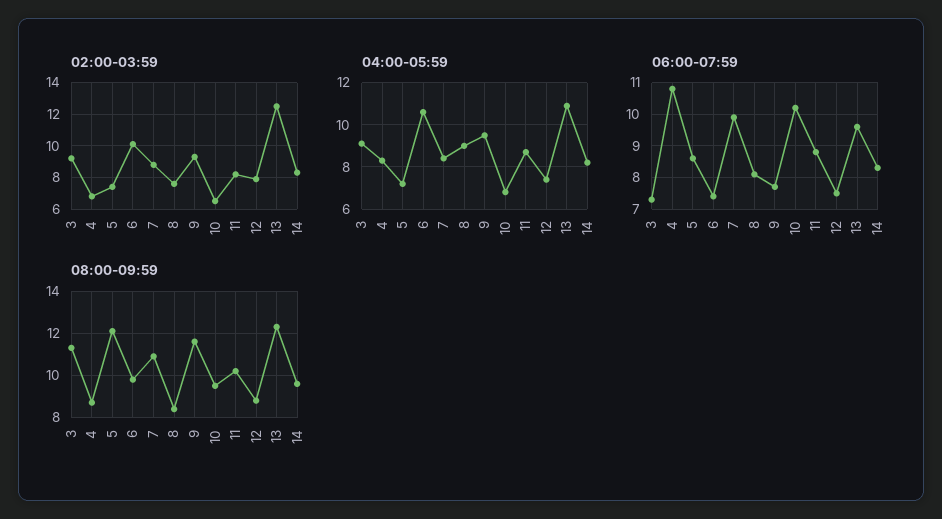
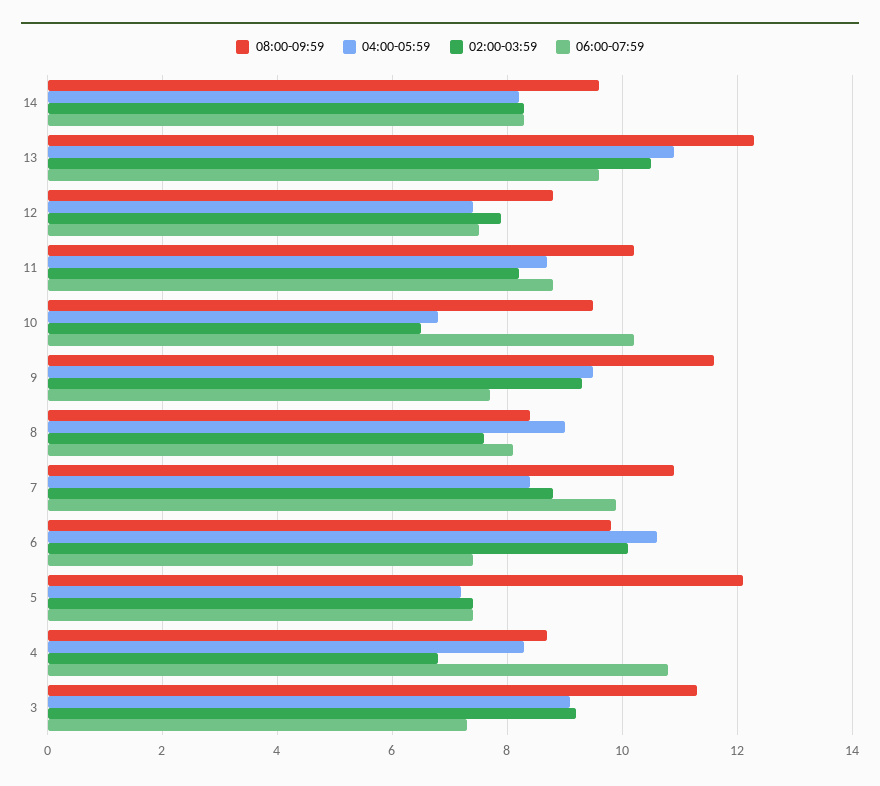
  {
    "02:00-03:59": {
      "3": 9,
      "4": 7,
      "5": 7.5,
      "6": 10,
      "7": 9,
      "8": 7.5,
      "9": 9.5,
      "10": 6.5,
      "11": 8,
      "12": 8,
-     "13": 12.5,
+     "13": 10.5,
      "14": 8.5
    },
    "04:00-05:59": {
      "3": 9,
      "4": 8.5,
      "5": 7,
      "6": 10.5,
      "7": 8.5,
      "8": 9,
      "9": 9.5,
      "10": 7,
      "11": 8.5,
      "12": 7.5,
      "13": 11,
      "14": 8
    },
    "06:00-07:59": {
      "3": 7.5,
      "4": 11,
-     "5": 8.5,
+     "5": 7.5,
      "6": 7.5,
      "7": 10,
      "8": 8,
      "9": 7.5,
      "10": 10,
      "11": 9,
      "12": 7.5,
      "13": 9.5,
      "14": 8.5
    },
    "08:00-09:59": {
      "3": 11.5,
      "4": 8.5,
      "5": 12,
      "6": 10,
      "7": 11,
      "8": 8.5,
      "9": 11.5,
      "10": 9.5,
      "11": 10,
      "12": 9,
      "13": 12.5,
      "14": 9.5
    }
  }

